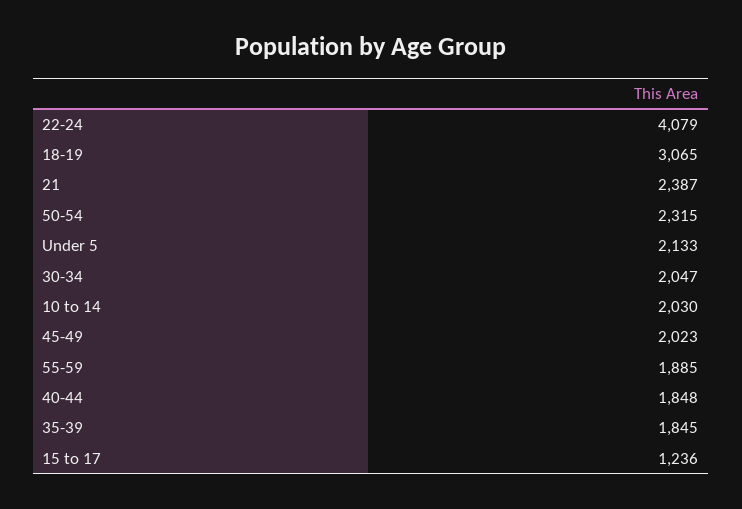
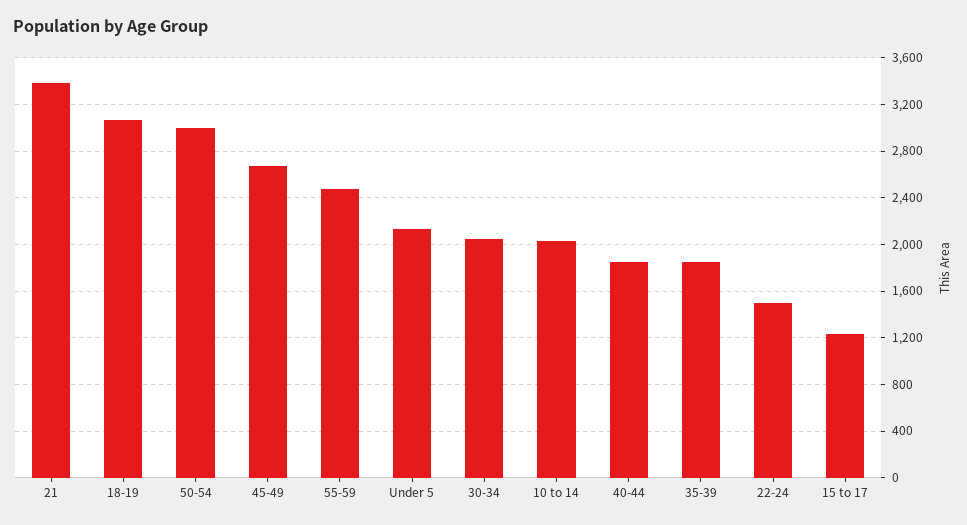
  {
-   "22-24": 4079,
+   "22-24": 1500,
    "18-19": 3065,
-   "21": 2387,
+   "21": 3400,
-   "50-54": 2315,
+   "50-54": 3000,
    "Under 5": 2133,
    "30-34": 2047,
    "10 to 14": 2030,
-   "45-49": 2023,
+   "45-49": 2700,
-   "55-59": 1885,
+   "55-59": 2500,
    "40-44": 1848,
    "35-39": 1845,
    "15 to 17": 1236
  }

